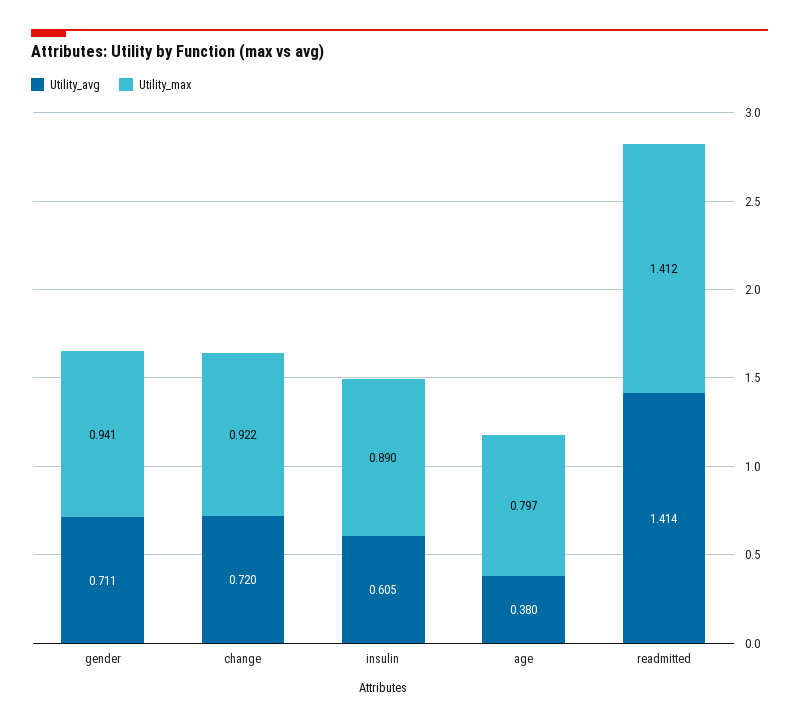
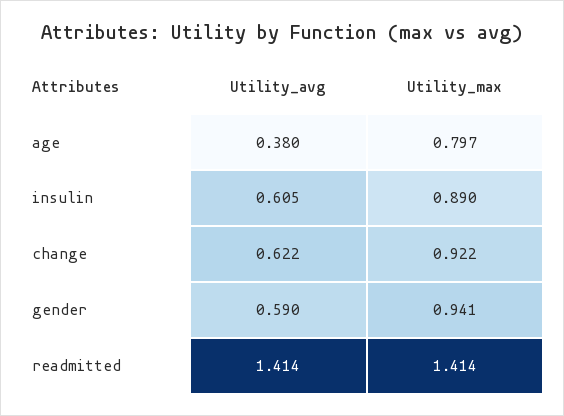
  {
    "Utility_avg": {
-     "gender": 0.711,
+     "gender": 0.59,
-     "change": 0.72,
+     "change": 0.622,
      "insulin": 0.605,
      "age": 0.38,
      "readmitted": 1.414
    },
    "Utility_max": {
      "gender": 0.941,
      "change": 0.922,
      "insulin": 0.89,
      "age": 0.797,
-     "readmitted": 1.412
+     "readmitted": 1.414
    }
  }

